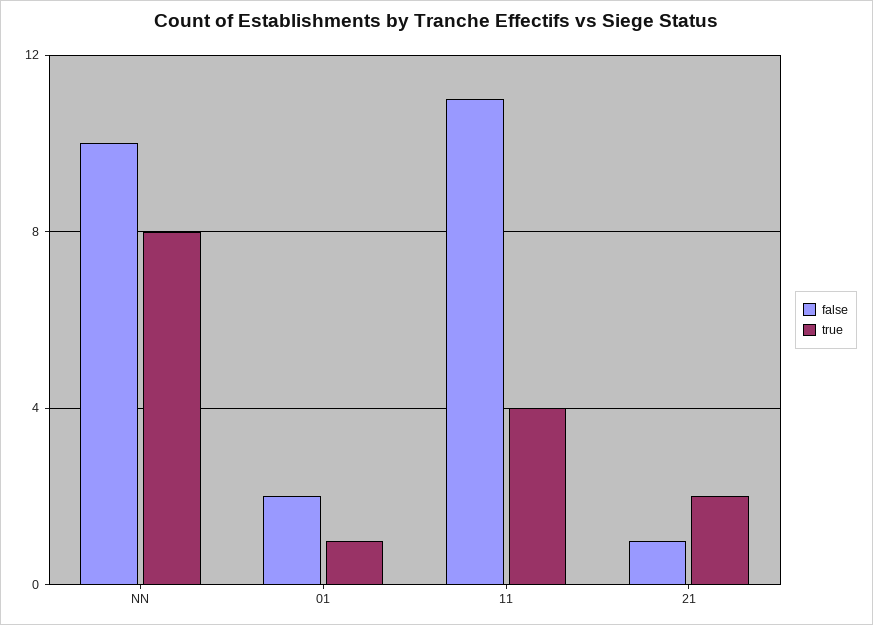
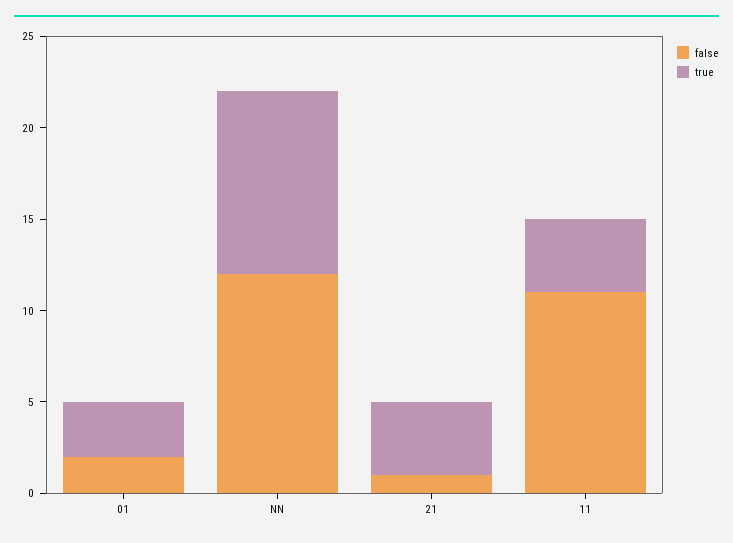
  {
    "false": {
-     "NN": 10,
+     "NN": 12,
      "01": 2,
      "11": 11,
      "21": 1
    },
    "true": {
-     "NN": 8,
+     "NN": 10,
-     "01": 1,
+     "01": 3,
      "11": 4,
-     "21": 2
+     "21": 4
    }
  }

